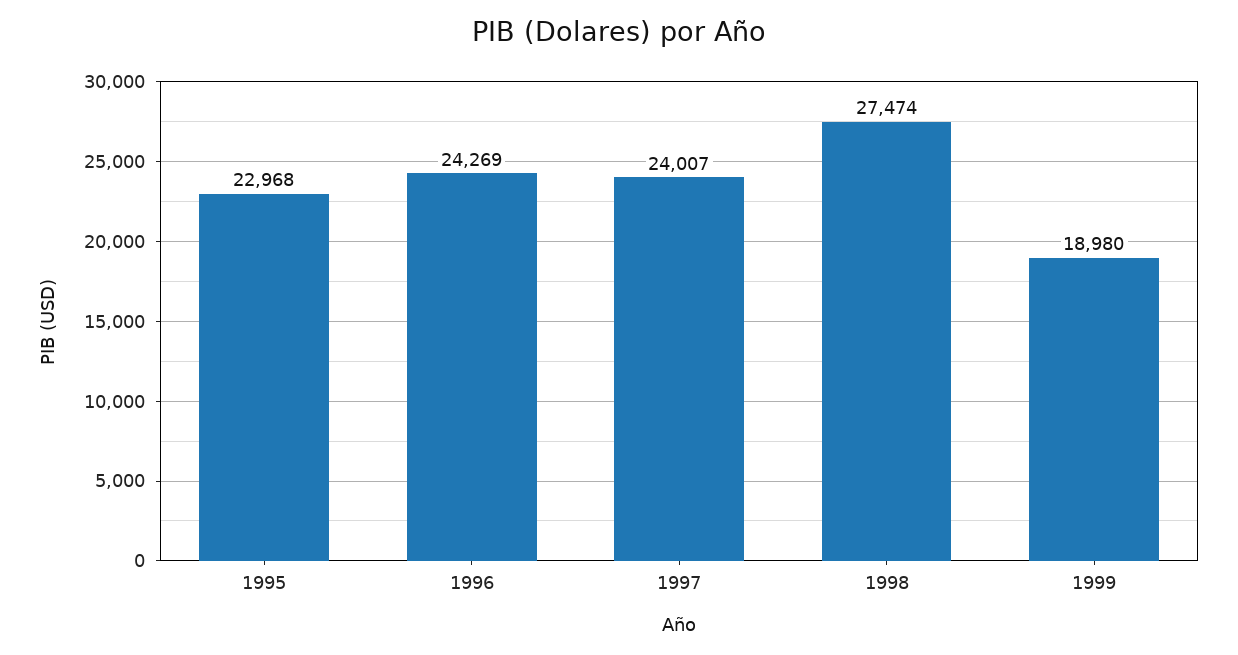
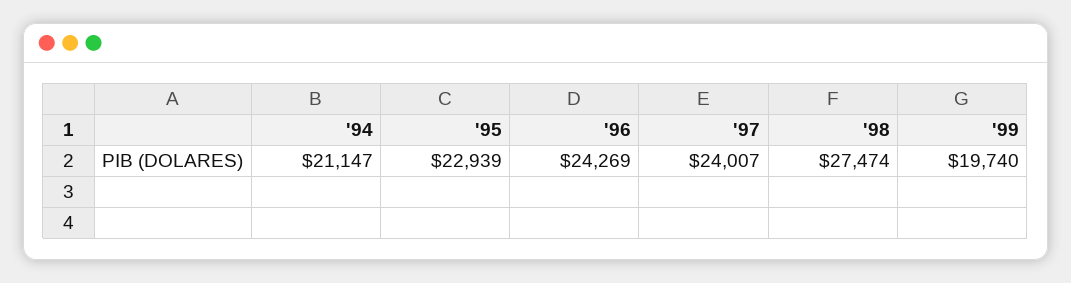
  {
-   "1995": 22968,
+   "1995": 22939,
    "1996": 24269,
    "1997": 24007,
    "1998": 27474,
-   "1999": 18980
+   "1999": 19740,
+   "'94": 21147
  }

